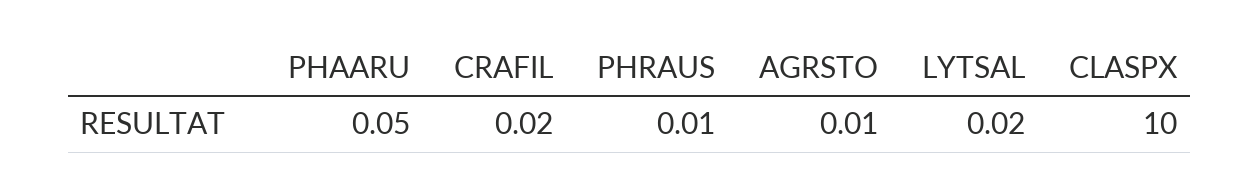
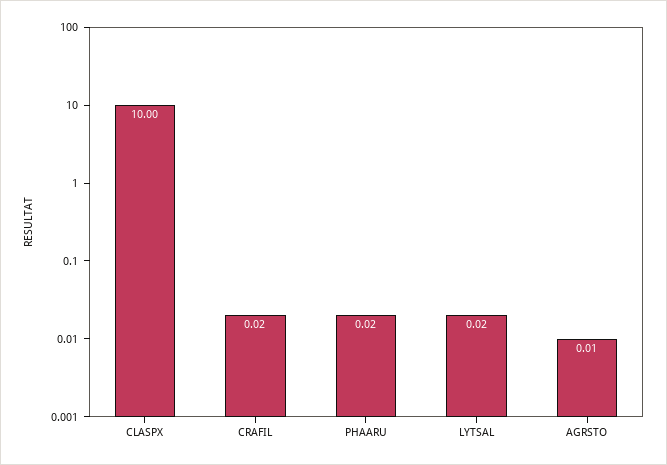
  {
-   "PHAARU": 0.05,
+   "PHAARU": 0.02,
    "CRAFIL": 0.02,
-   "PHRAUS": 0.01,
    "AGRSTO": 0.01,
    "LYTSAL": 0.02,
    "CLASPX": 10
  }

